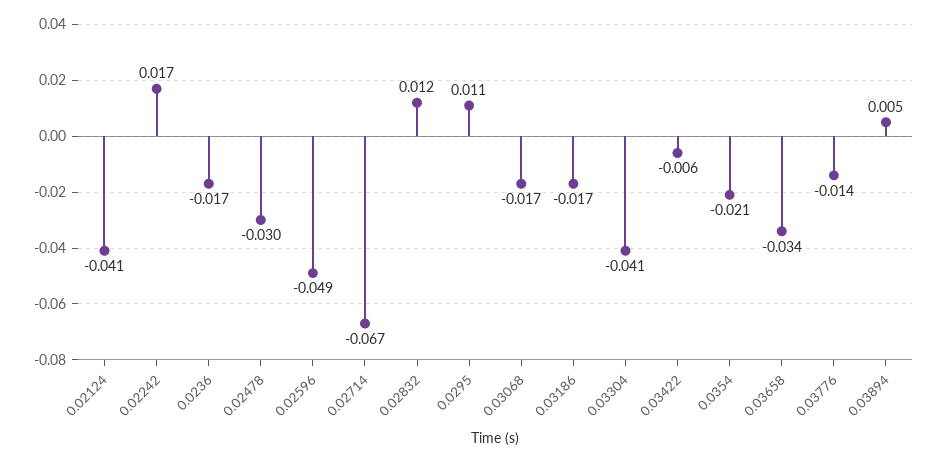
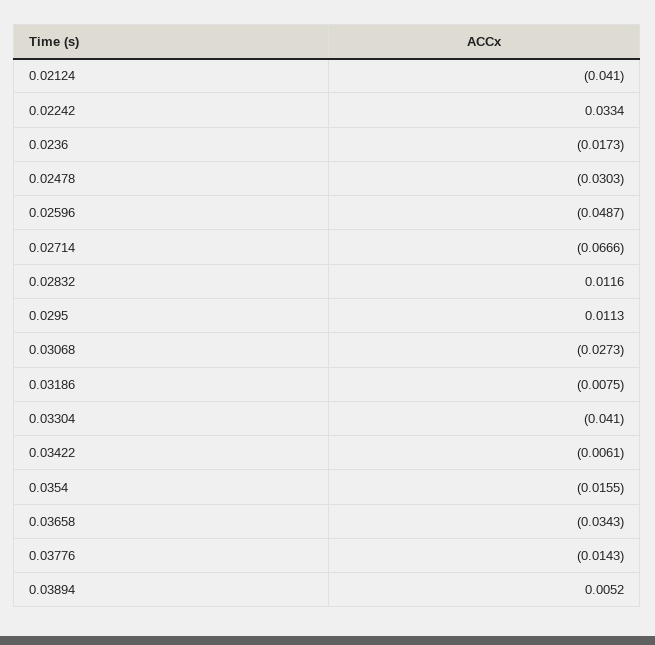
  {
    "0.02124": -0.041,
-   "0.02242": 0.017,
+   "0.02242": 0.0334,
    "0.0236": -0.0173,
    "0.02478": -0.0303,
    "0.02596": -0.0487,
    "0.02714": -0.0666,
    "0.02832": 0.0116,
    "0.0295": 0.0113,
-   "0.03068": -0.017,
+   "0.03068": -0.0273,
-   "0.03186": -0.017,
+   "0.03186": -0.0075,
    "0.03304": -0.041,
    "0.03422": -0.0061,
-   "0.0354": -0.021,
+   "0.0354": -0.0155,
    "0.03658": -0.0343,
    "0.03776": -0.0143,
    "0.03894": 0.0052
  }

